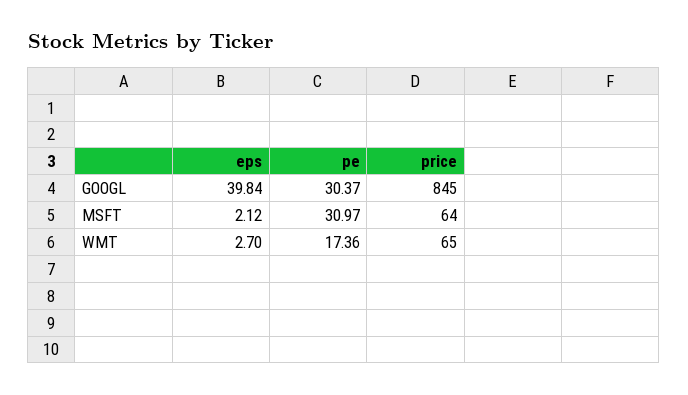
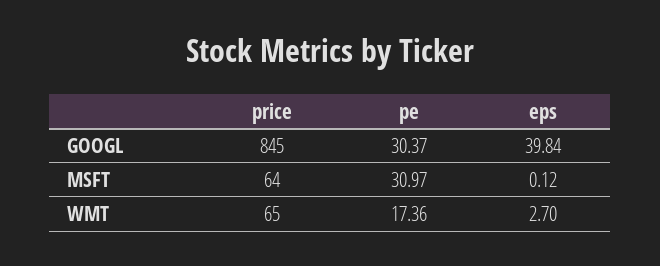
  {
    "eps": {
      "GOOGL": 39.84,
-     "MSFT": 2.12,
+     "MSFT": 0.12,
      "WMT": 2.7
    },
    "pe": {
      "GOOGL": 30.37,
      "MSFT": 30.97,
      "WMT": 17.36
    },
    "price": {
      "GOOGL": 845,
      "MSFT": 64,
      "WMT": 65
    }
  }

